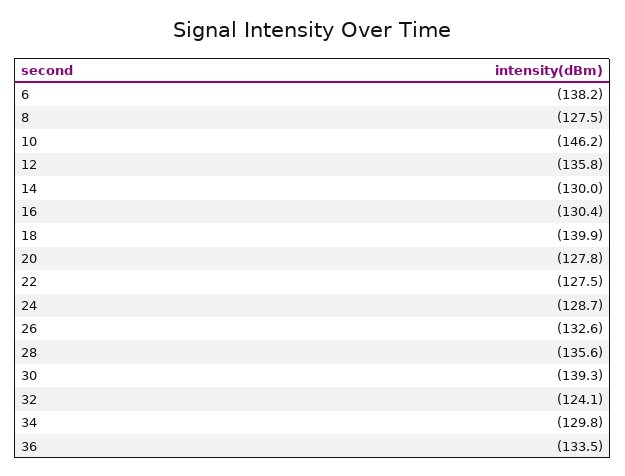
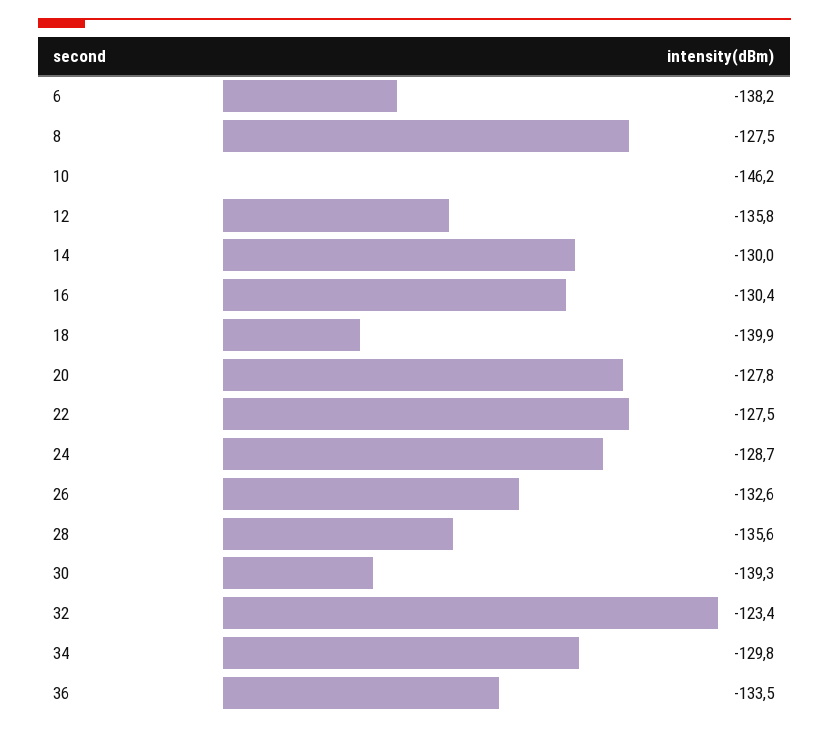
  {
    "6": -138.2,
    "8": -127.5,
    "10": -146.2,
    "12": -135.8,
    "14": -130,
    "16": -130.4,
    "18": -139.9,
    "20": -127.8,
    "22": -127.5,
    "24": -128.7,
    "26": -132.6,
    "28": -135.6,
    "30": -139.3,
-   "32": -124.1,
+   "32": -123.4,
    "34": -129.8,
    "36": -133.5
  }

